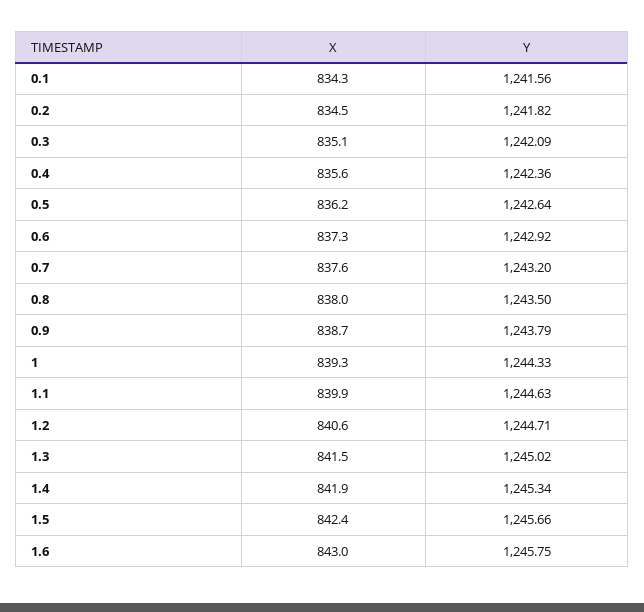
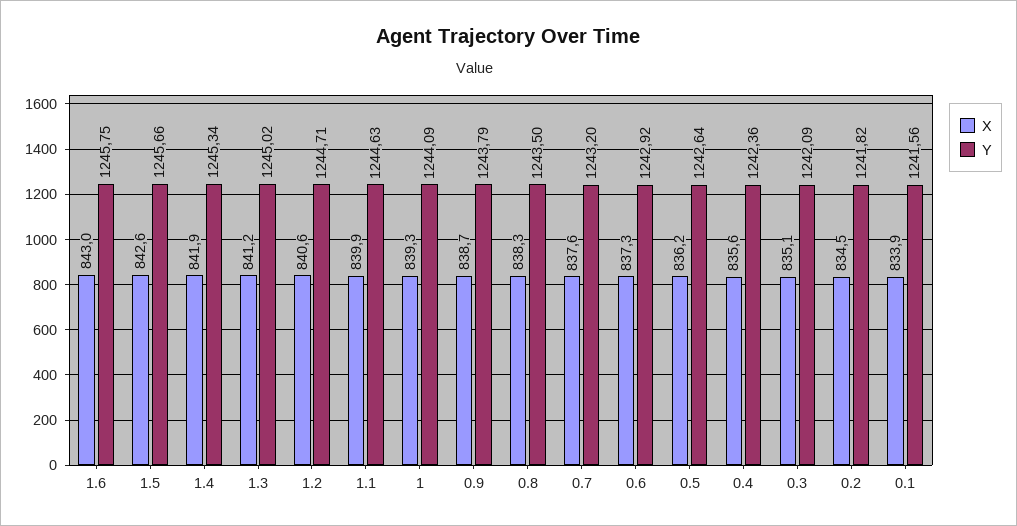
  {
    "X": {
-     "0.1": 834.3,
+     "0.1": 833.9,
      "0.2": 834.5,
      "0.3": 835.1,
      "0.4": 835.6,
      "0.5": 836.2,
      "0.6": 837.3,
      "0.7": 837.6,
-     "0.8": 838,
+     "0.8": 838.3,
      "0.9": 838.7,
      "1": 839.3,
      "1.1": 839.9,
      "1.2": 840.6,
-     "1.3": 841.5,
+     "1.3": 841.2,
      "1.4": 841.9,
-     "1.5": 842.4,
+     "1.5": 842.6,
      "1.6": 843
    },
    "Y": {
      "0.1": 1241.56,
      "0.2": 1241.82,
      "0.3": 1242.09,
      "0.4": 1242.36,
      "0.5": 1242.64,
      "0.6": 1242.92,
      "0.7": 1243.2,
      "0.8": 1243.5,
      "0.9": 1243.79,
-     "1": 1244.33,
+     "1": 1244.09,
      "1.1": 1244.63,
      "1.2": 1244.71,
      "1.3": 1245.02,
      "1.4": 1245.34,
      "1.5": 1245.66,
      "1.6": 1245.75
    }
  }

